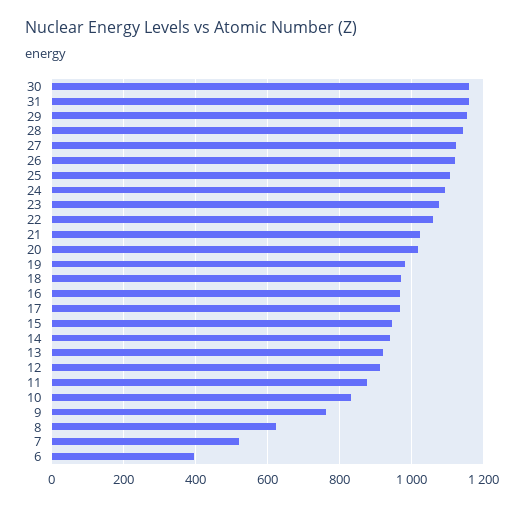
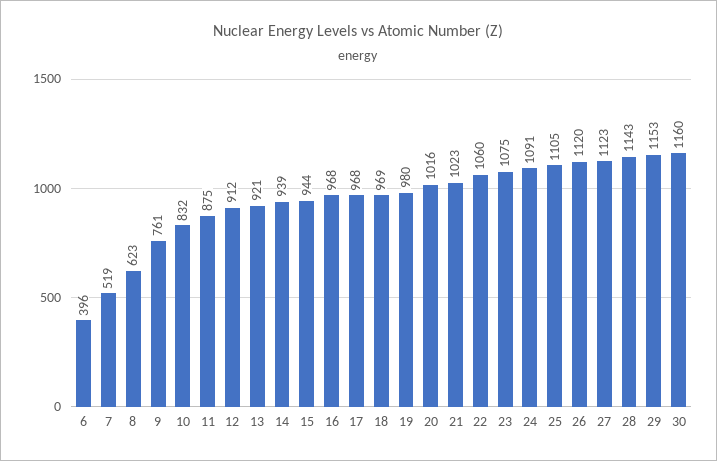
  {
    "30": 1160,
-   "31": 1160,
    "29": 1153,
    "28": 1143,
    "27": 1123,
    "26": 1120,
    "25": 1105,
    "24": 1091,
    "23": 1075,
    "22": 1060,
    "21": 1023,
    "20": 1016,
    "19": 980,
    "18": 969,
    "16": 968,
    "17": 968,
    "15": 944,
    "14": 939,
    "13": 921,
    "12": 912,
    "11": 875,
    "10": 832,
    "9": 761,
    "8": 623,
    "7": 519,
    "6": 396
  }

